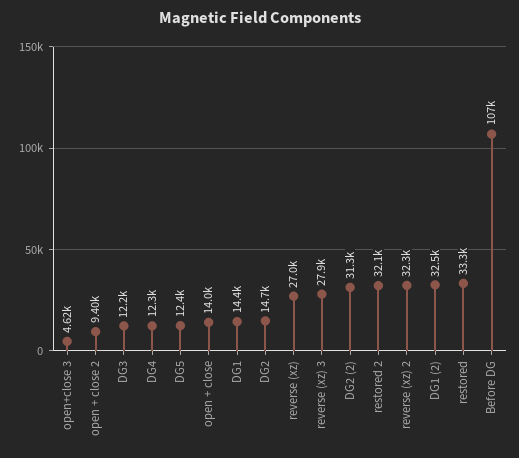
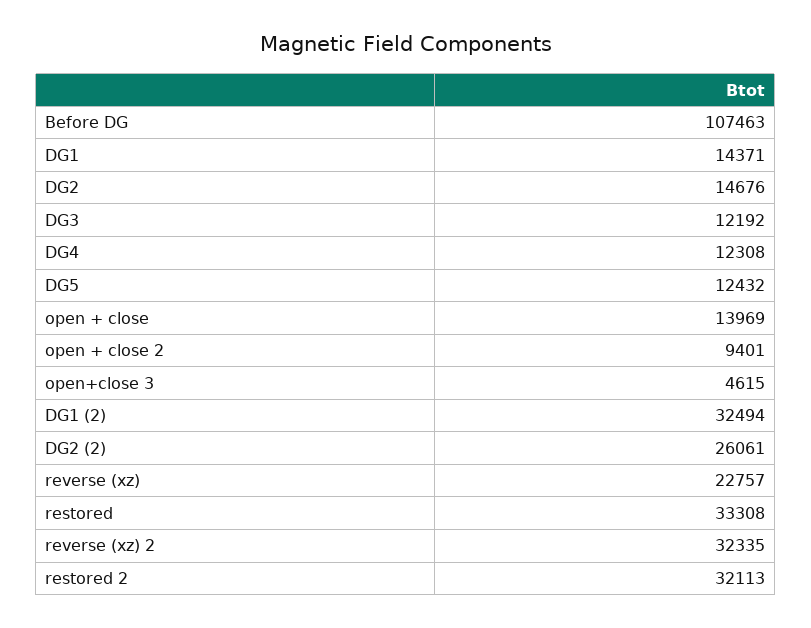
  {
    "open+close 3": 4615,
    "open + close 2": 9401,
    "DG3": 12192,
    "DG4": 12308,
    "DG5": 12432,
    "open + close": 13969,
    "DG1": 14371,
    "DG2": 14676,
-   "reverse (xz)": 27000,
+   "reverse (xz)": 22757,
-   "reverse (xz) 3": 27900,
-   "DG2 (2)": 31300,
+   "DG2 (2)": 26061,
    "restored 2": 32113,
    "reverse (xz) 2": 32335,
    "DG1 (2)": 32494,
    "restored": 33308,
    "Before DG": 107463
  }

